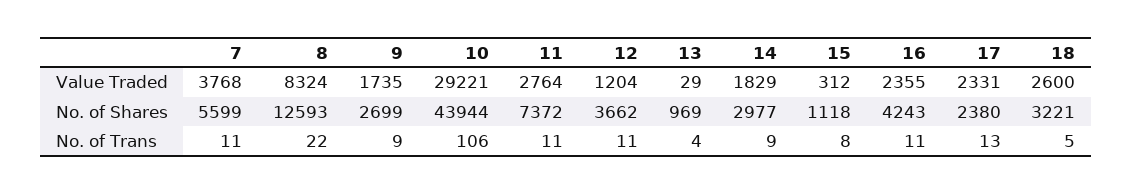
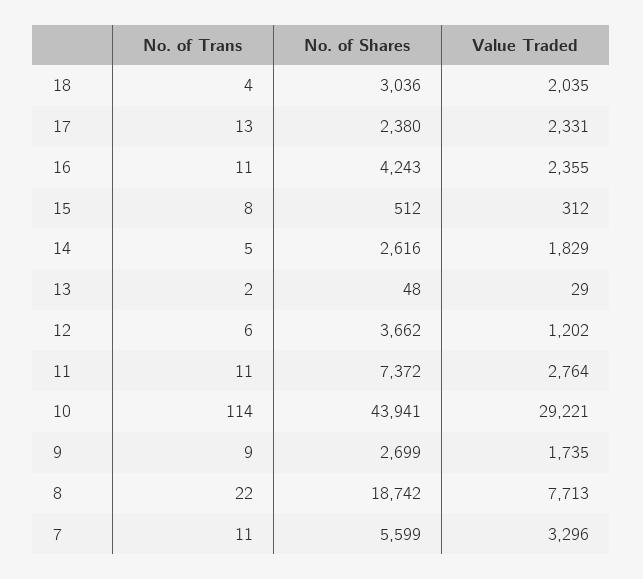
  {
    "7": {
-     "Value Traded": 3768,
+     "Value Traded": 3296,
      "No. of Shares": 5599,
      "No. of Trans": 11
    },
    "8": {
-     "Value Traded": 8324,
+     "Value Traded": 7713,
-     "No. of Shares": 12593,
+     "No. of Shares": 18742,
      "No. of Trans": 22
    },
    "9": {
      "Value Traded": 1735,
      "No. of Shares": 2699,
      "No. of Trans": 9
    },
    "10": {
      "Value Traded": 29221,
-     "No. of Shares": 43944,
+     "No. of Shares": 43941,
-     "No. of Trans": 106
+     "No. of Trans": 114
    },
    "11": {
      "Value Traded": 2764,
      "No. of Shares": 7372,
      "No. of Trans": 11
    },
    "12": {
-     "Value Traded": 1204,
+     "Value Traded": 1202,
      "No. of Shares": 3662,
-     "No. of Trans": 11
+     "No. of Trans": 6
    },
    "13": {
      "Value Traded": 29,
-     "No. of Shares": 969,
+     "No. of Shares": 48,
-     "No. of Trans": 4
+     "No. of Trans": 2
    },
    "14": {
      "Value Traded": 1829,
-     "No. of Shares": 2977,
+     "No. of Shares": 2616,
-     "No. of Trans": 9
+     "No. of Trans": 5
    },
    "15": {
      "Value Traded": 312,
-     "No. of Shares": 1118,
+     "No. of Shares": 512,
      "No. of Trans": 8
    },
    "16": {
      "Value Traded": 2355,
      "No. of Shares": 4243,
      "No. of Trans": 11
    },
    "17": {
      "Value Traded": 2331,
      "No. of Shares": 2380,
      "No. of Trans": 13
    },
    "18": {
-     "Value Traded": 2600,
+     "Value Traded": 2035,
-     "No. of Shares": 3221,
+     "No. of Shares": 3036,
-     "No. of Trans": 5
+     "No. of Trans": 4
    }
  }

